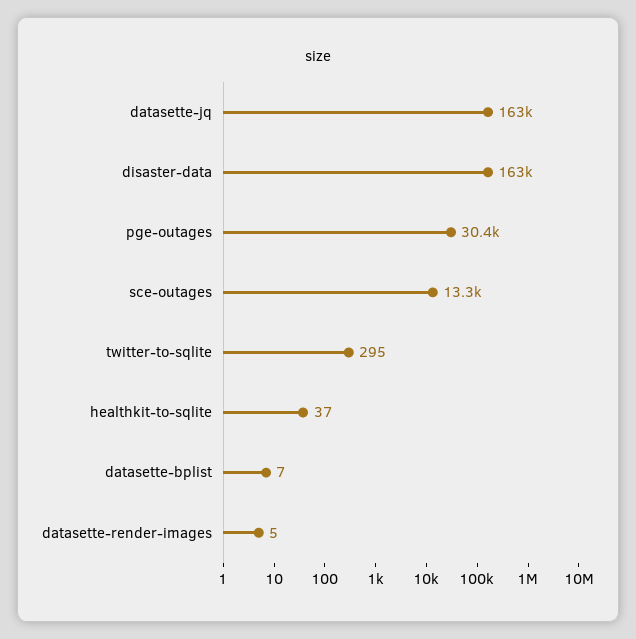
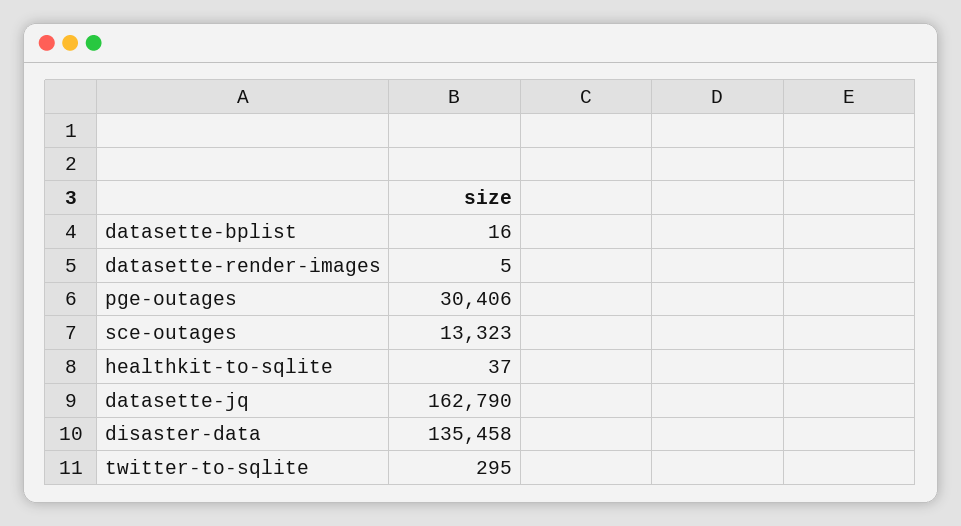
  {
    "datasette-jq": 162790,
-   "disaster-data": 163000,
+   "disaster-data": 135458,
    "pge-outages": 30406,
    "sce-outages": 13323,
    "twitter-to-sqlite": 295,
    "healthkit-to-sqlite": 37,
-   "datasette-bplist": 7,
+   "datasette-bplist": 16,
    "datasette-render-images": 5
  }

